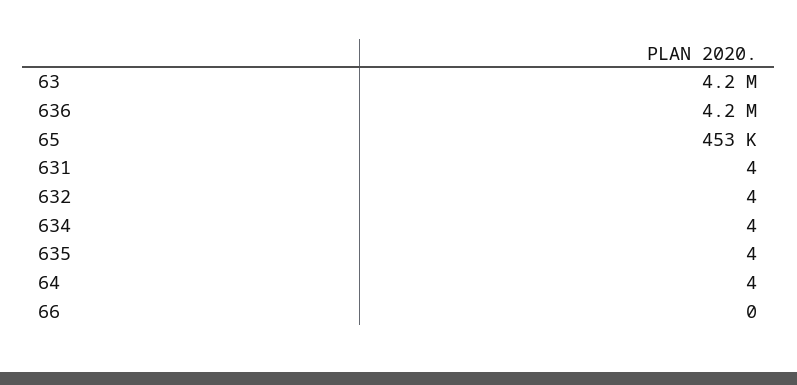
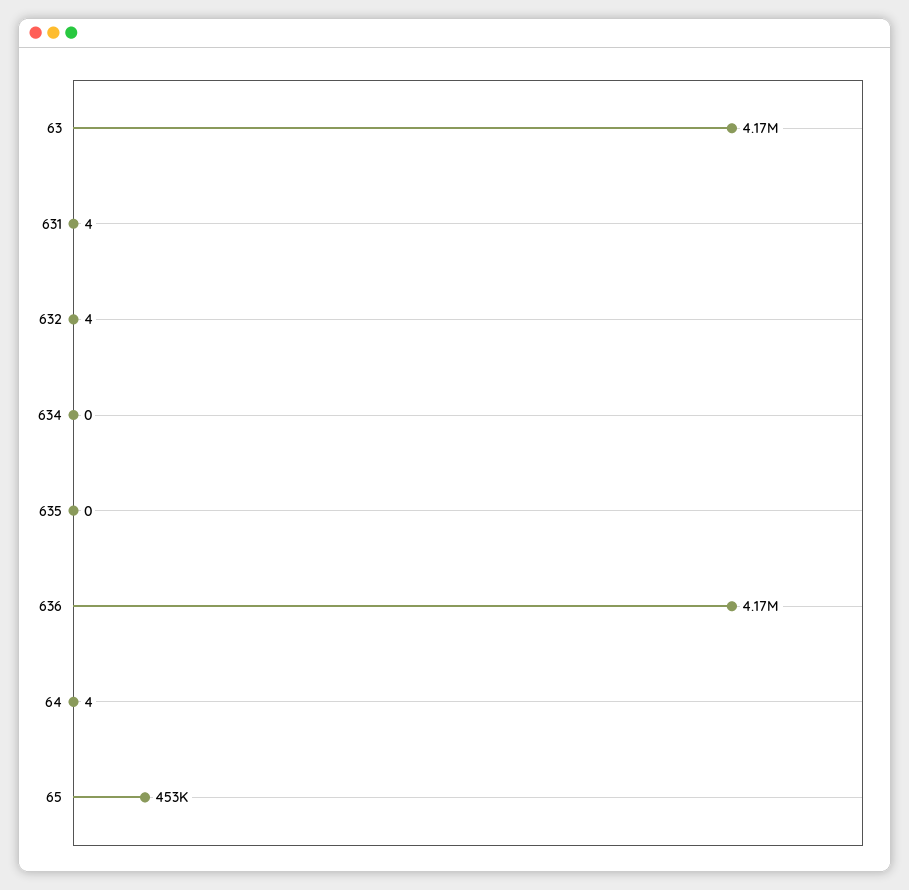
  {
    "63": 4170000,
    "636": 4170000,
    "65": 453000,
    "631": 4,
    "632": 4,
-   "634": 4,
+   "634": 0,
-   "635": 4,
+   "635": 0,
-   "64": 4,
+   "64": 4
-   "66": 0
  }

